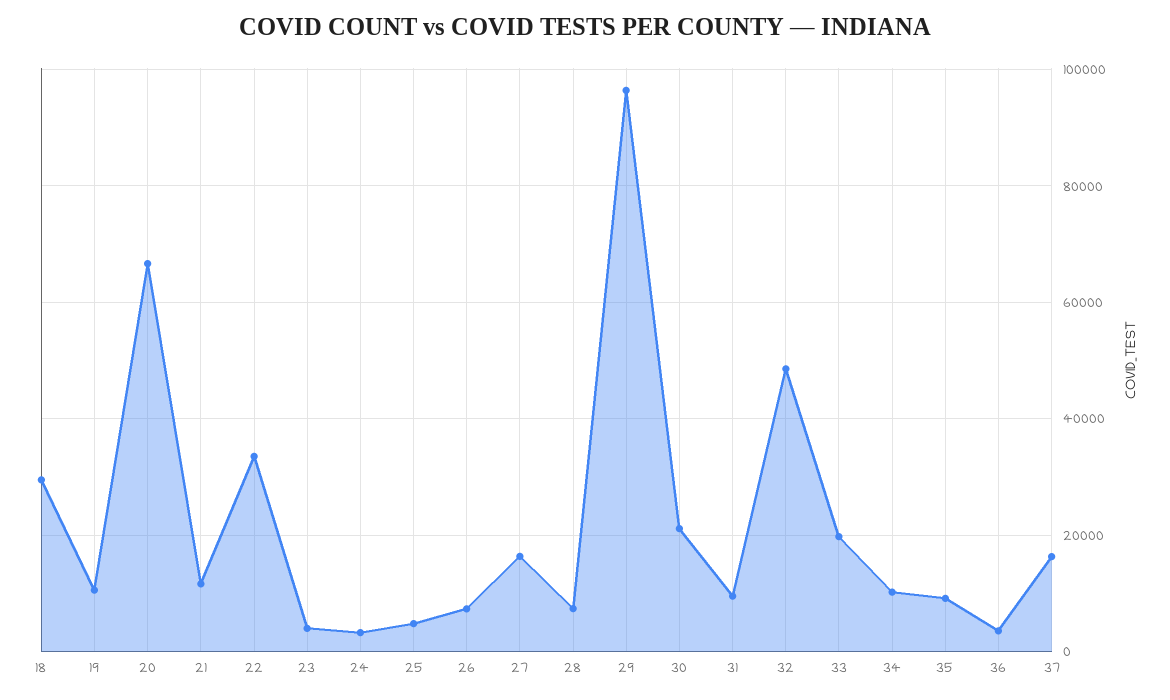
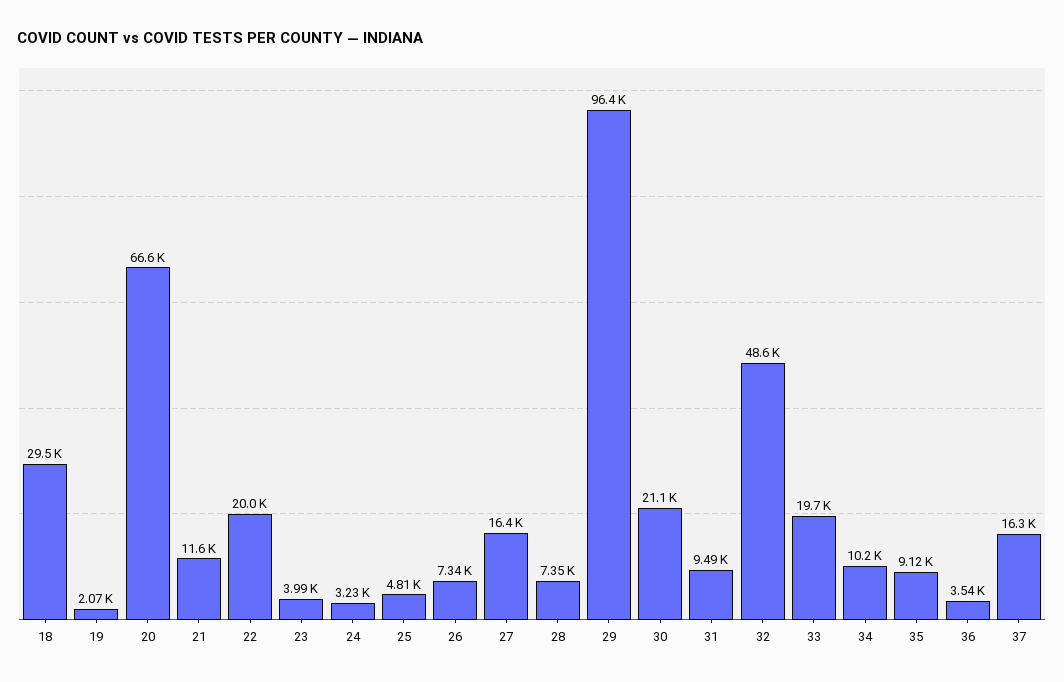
  {
    "18": 29500,
-   "19": 10000,
+   "19": 2070,
    "20": 66600,
    "21": 11600,
-   "22": 34000,
+   "22": 20000,
    "23": 3990,
    "24": 3230,
    "25": 4810,
    "26": 7340,
    "27": 16400,
    "28": 7350,
    "29": 96400,
    "30": 21100,
    "31": 9490,
    "32": 48600,
    "33": 19700,
    "34": 10200,
    "35": 9120,
    "36": 3540,
    "37": 16300
  }

